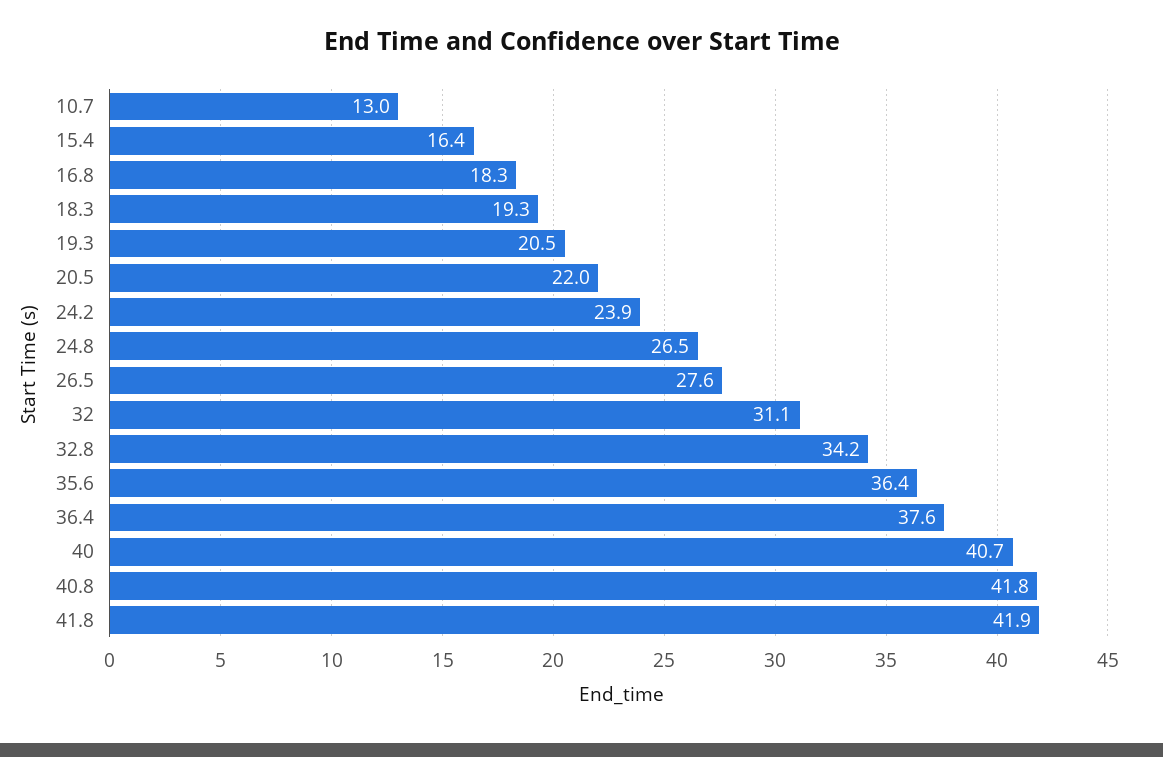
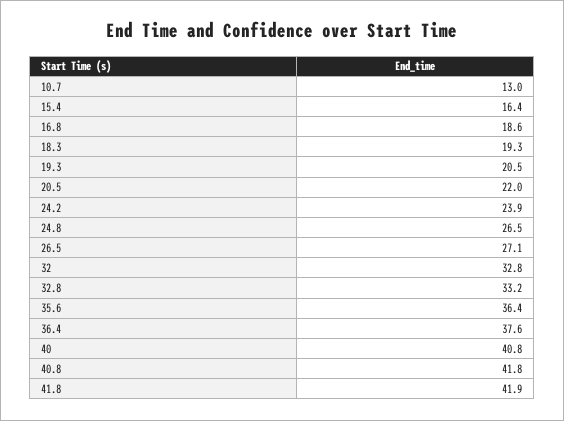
  {
    "10.7": 13,
    "15.4": 16.4,
-   "16.8": 18.3,
+   "16.8": 18.6,
    "18.3": 19.3,
    "19.3": 20.5,
    "20.5": 22,
    "24.2": 23.9,
    "24.8": 26.5,
-   "26.5": 27.6,
+   "26.5": 27.1,
-   "32": 31.1,
+   "32": 32.8,
-   "32.8": 34.2,
+   "32.8": 33.2,
    "35.6": 36.4,
    "36.4": 37.6,
-   "40": 40.7,
+   "40": 40.8,
    "40.8": 41.8,
    "41.8": 41.9
  }

